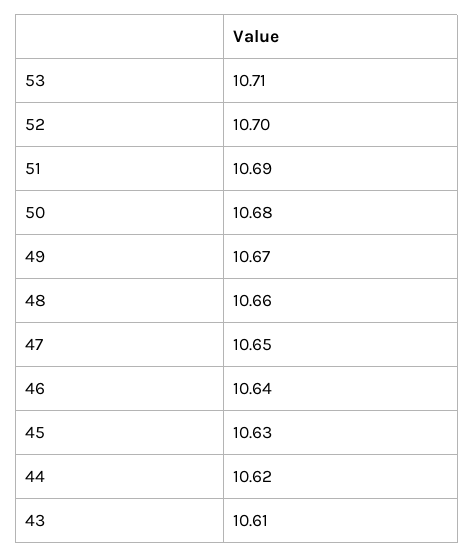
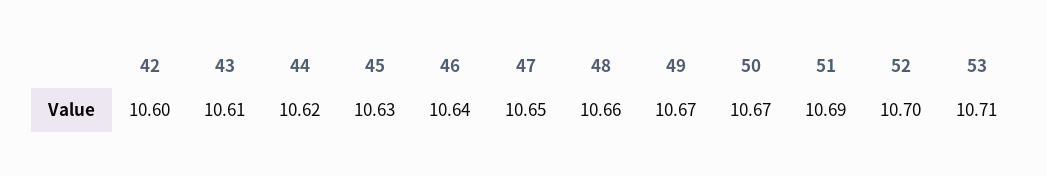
  {
    "53": 10.71,
    "52": 10.7,
    "51": 10.69,
-   "50": 10.68,
+   "50": 10.67,
    "49": 10.67,
    "48": 10.66,
    "47": 10.65,
    "46": 10.64,
    "45": 10.63,
    "44": 10.62,
-   "43": 10.61
+   "43": 10.61,
+   "42": 10.6
  }

